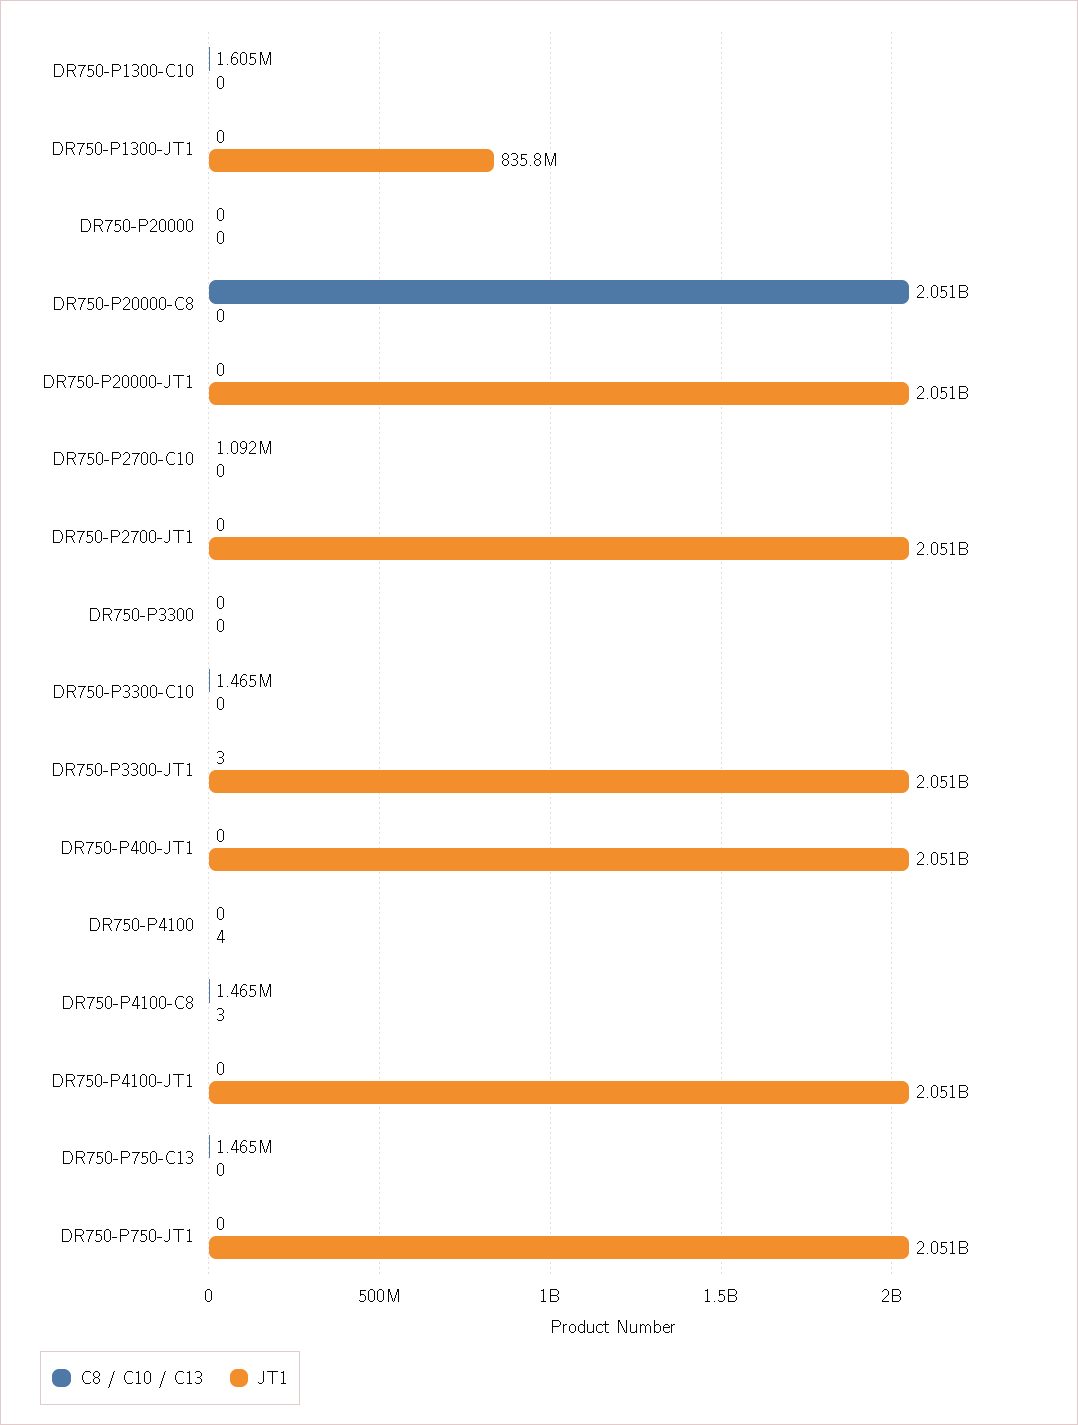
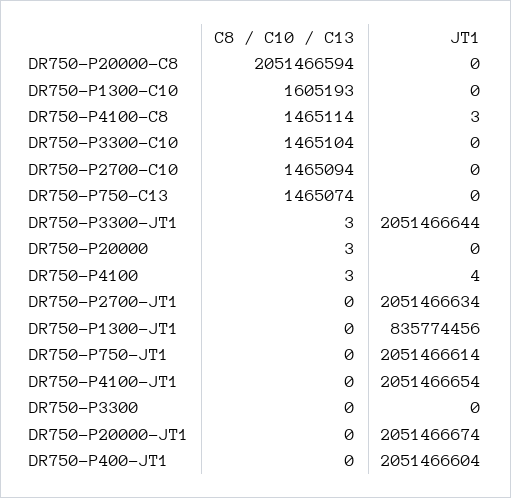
  {
    "C8 / C10 / C13": {
      "DR750-P1300-C10": 1605193,
      "DR750-P1300-JT1": 0,
-     "DR750-P20000": 0,
+     "DR750-P20000": 3,
      "DR750-P20000-C8": 2051466594,
      "DR750-P20000-JT1": 0,
-     "DR750-P2700-C10": 1092000,
+     "DR750-P2700-C10": 1465094,
      "DR750-P2700-JT1": 0,
      "DR750-P3300": 0,
      "DR750-P3300-C10": 1465104,
      "DR750-P3300-JT1": 3,
      "DR750-P400-JT1": 0,
-     "DR750-P4100": 0,
+     "DR750-P4100": 3,
      "DR750-P4100-C8": 1465114,
      "DR750-P4100-JT1": 0,
      "DR750-P750-C13": 1465074,
      "DR750-P750-JT1": 0
    },
    "JT1": {
      "DR750-P1300-C10": 0,
      "DR750-P1300-JT1": 835774456,
      "DR750-P20000": 0,
      "DR750-P20000-C8": 0,
      "DR750-P20000-JT1": 2051466674,
      "DR750-P2700-C10": 0,
      "DR750-P2700-JT1": 2051466634,
      "DR750-P3300": 0,
      "DR750-P3300-C10": 0,
      "DR750-P3300-JT1": 2051466644,
      "DR750-P400-JT1": 2051466604,
      "DR750-P4100": 4,
      "DR750-P4100-C8": 3,
      "DR750-P4100-JT1": 2051466654,
      "DR750-P750-C13": 0,
      "DR750-P750-JT1": 2051466614
    }
  }

